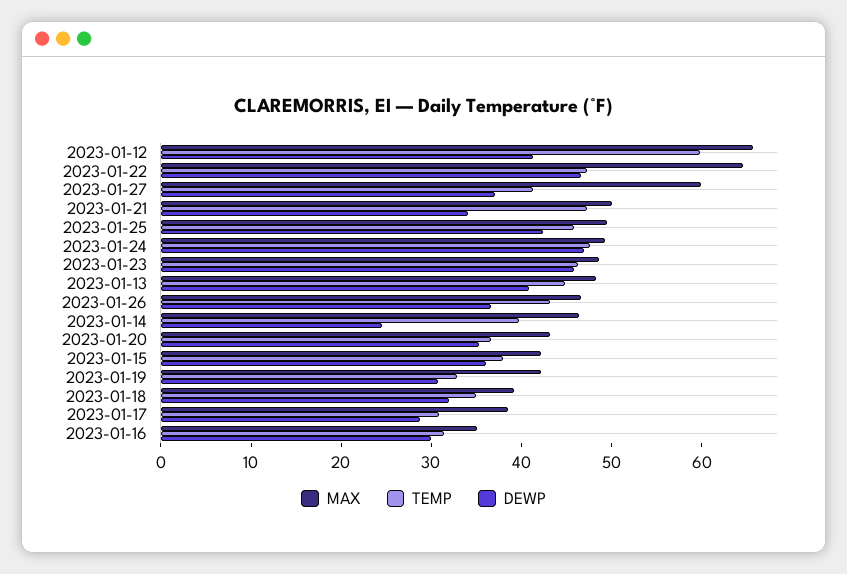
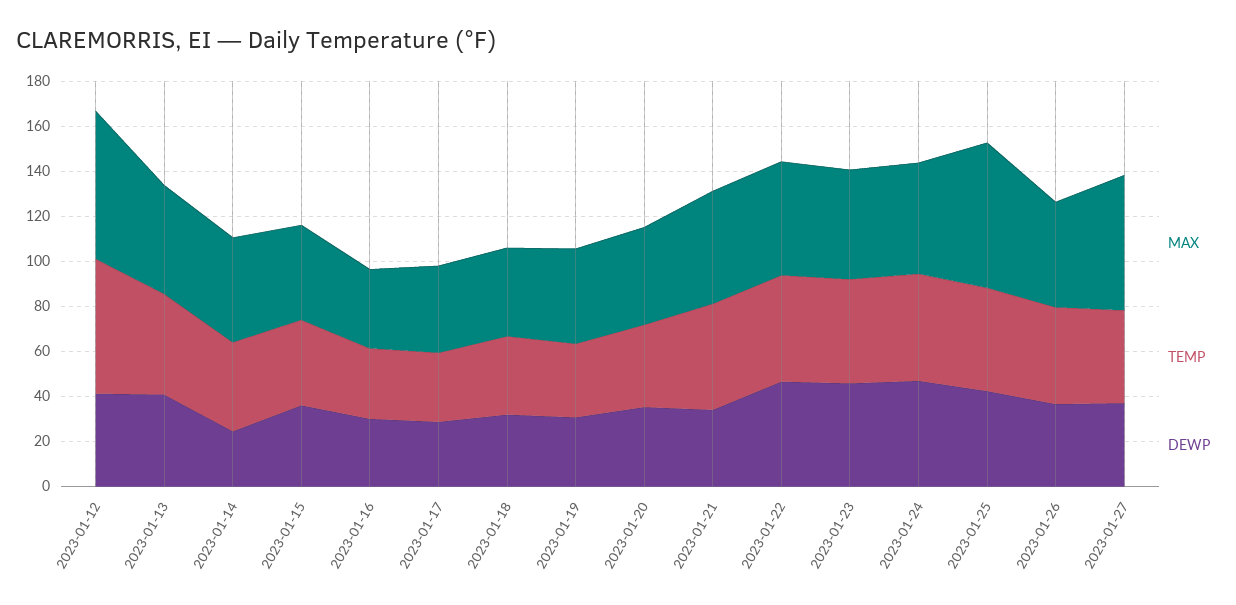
  {
    "MAX": {
      "2023-01-12": 66,
-     "2023-01-22": 64,
+     "2023-01-22": 50,
      "2023-01-27": 60,
      "2023-01-21": 50,
-     "2023-01-25": 50,
+     "2023-01-25": 65,
      "2023-01-24": 50,
      "2023-01-23": 48,
      "2023-01-13": 48,
      "2023-01-26": 46,
      "2023-01-14": 46,
      "2023-01-20": 44,
      "2023-01-15": 42,
      "2023-01-19": 42,
      "2023-01-18": 40,
      "2023-01-17": 38,
      "2023-01-16": 36
    },
    "TEMP": {
      "2023-01-12": 60,
      "2023-01-22": 48,
      "2023-01-27": 42,
      "2023-01-21": 48,
      "2023-01-25": 46,
      "2023-01-24": 48,
      "2023-01-23": 46,
      "2023-01-13": 44,
      "2023-01-26": 44,
      "2023-01-14": 40,
      "2023-01-20": 36,
      "2023-01-15": 38,
      "2023-01-19": 32,
      "2023-01-18": 34,
      "2023-01-17": 30,
      "2023-01-16": 32
    },
    "DEWP": {
      "2023-01-12": 42,
      "2023-01-22": 46,
      "2023-01-27": 38,
      "2023-01-21": 34,
      "2023-01-25": 42,
      "2023-01-24": 46,
      "2023-01-23": 46,
      "2023-01-13": 40,
      "2023-01-26": 36,
      "2023-01-14": 24,
      "2023-01-20": 36,
      "2023-01-15": 36,
      "2023-01-19": 30,
      "2023-01-18": 32,
      "2023-01-17": 28,
      "2023-01-16": 30
    }
  }

